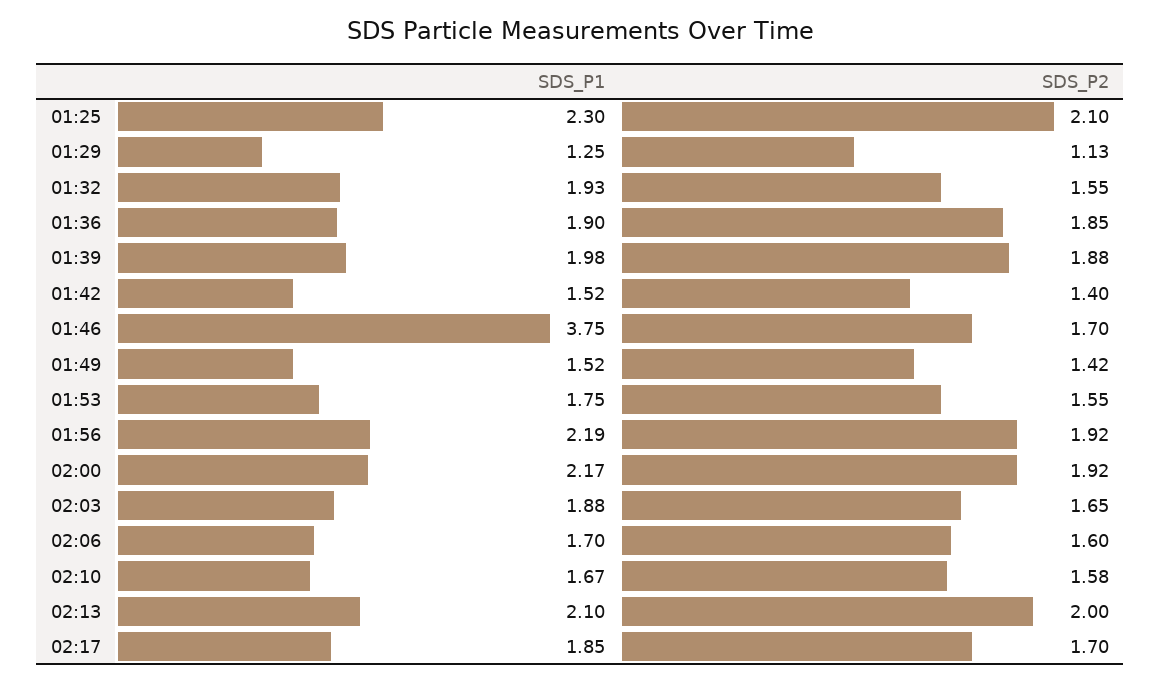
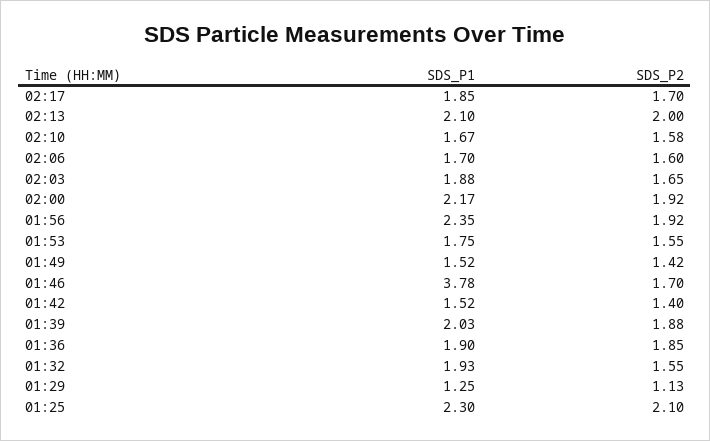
  {
    "SDS_P1": {
      "01:25": 2.3,
      "01:29": 1.25,
      "01:32": 1.93,
      "01:36": 1.9,
-     "01:39": 1.98,
+     "01:39": 2.03,
      "01:42": 1.52,
-     "01:46": 3.75,
+     "01:46": 3.78,
      "01:49": 1.52,
      "01:53": 1.75,
-     "01:56": 2.19,
+     "01:56": 2.35,
      "02:00": 2.17,
      "02:03": 1.88,
      "02:06": 1.7,
      "02:10": 1.67,
      "02:13": 2.1,
      "02:17": 1.85
    },
    "SDS_P2": {
      "01:25": 2.1,
      "01:29": 1.13,
      "01:32": 1.55,
      "01:36": 1.85,
      "01:39": 1.88,
      "01:42": 1.4,
      "01:46": 1.7,
      "01:49": 1.42,
      "01:53": 1.55,
      "01:56": 1.92,
      "02:00": 1.92,
      "02:03": 1.65,
      "02:06": 1.6,
      "02:10": 1.58,
      "02:13": 2,
      "02:17": 1.7
    }
  }

